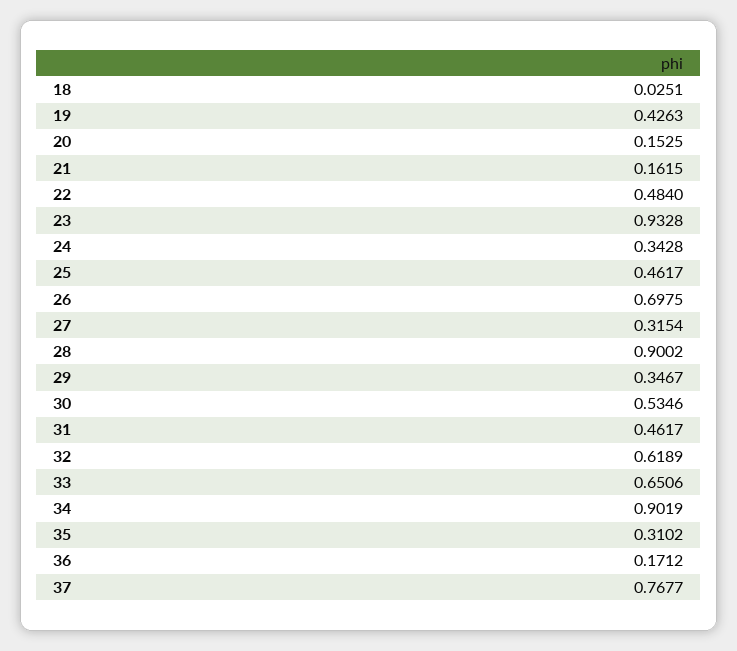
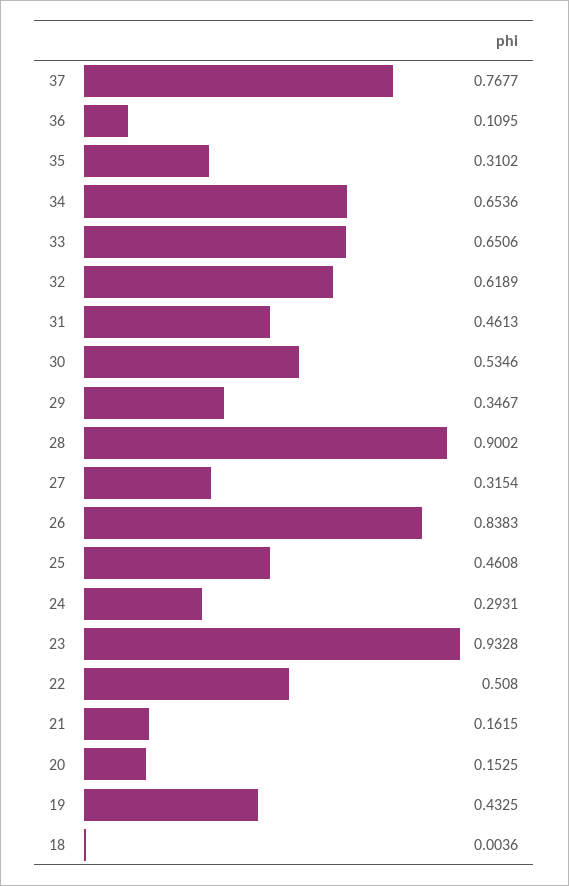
  {
-   "18": 0.0251,
+   "18": 0.0036,
-   "19": 0.4263,
+   "19": 0.4325,
    "20": 0.1525,
    "21": 0.1615,
-   "22": 0.484,
+   "22": 0.508,
    "23": 0.9328,
-   "24": 0.3428,
+   "24": 0.2931,
-   "25": 0.4617,
+   "25": 0.4608,
-   "26": 0.6975,
+   "26": 0.8383,
    "27": 0.3154,
    "28": 0.9002,
    "29": 0.3467,
    "30": 0.5346,
-   "31": 0.4617,
+   "31": 0.4613,
    "32": 0.6189,
    "33": 0.6506,
-   "34": 0.9019,
+   "34": 0.6536,
    "35": 0.3102,
-   "36": 0.1712,
+   "36": 0.1095,
    "37": 0.7677
  }

